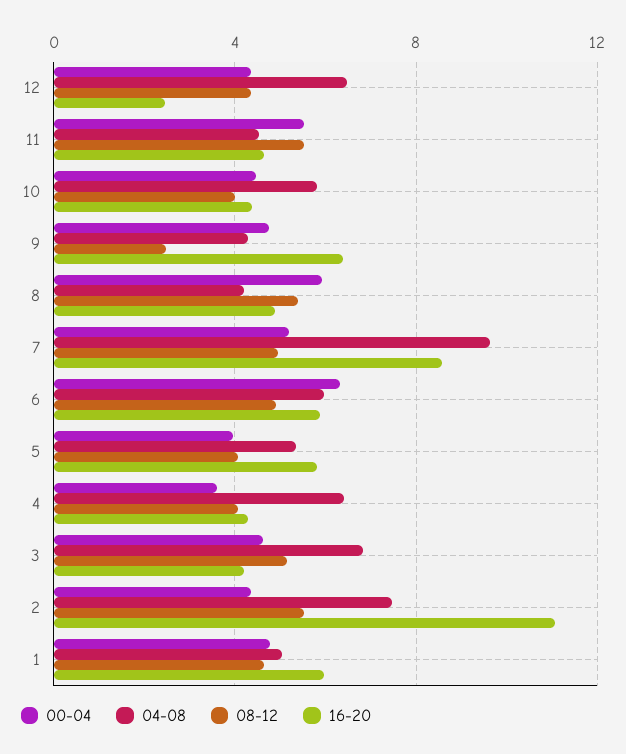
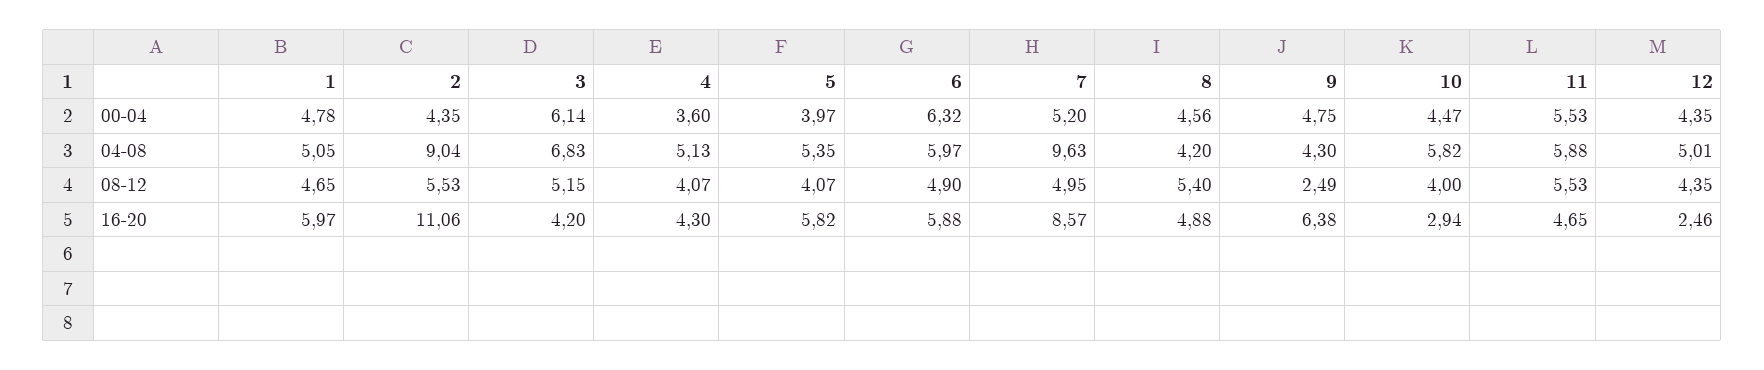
  {
    "00-04": {
      "12": 4.35,
      "11": 5.53,
      "10": 4.47,
      "9": 4.75,
-     "8": 6,
+     "8": 4.56,
      "7": 5.2,
      "6": 6.32,
      "5": 3.97,
      "4": 3.6,
-     "3": 4.5,
+     "3": 6.14,
      "2": 4.35,
      "1": 4.78
    },
    "04-08": {
-     "12": 6.5,
+     "12": 5.01,
-     "11": 4.5,
+     "11": 5.88,
      "10": 5.82,
      "9": 4.3,
      "8": 4.2,
      "7": 9.63,
      "6": 5.97,
      "5": 5.35,
-     "4": 6.5,
+     "4": 5.13,
      "3": 6.83,
-     "2": 7.5,
+     "2": 9.04,
      "1": 5.05
    },
    "08-12": {
      "12": 4.35,
      "11": 5.53,
      "10": 4,
      "9": 2.49,
      "8": 5.4,
      "7": 4.95,
      "6": 4.9,
      "5": 4.07,
      "4": 4.07,
      "3": 5.15,
      "2": 5.53,
      "1": 4.65
    },
    "16-20": {
      "12": 2.46,
      "11": 4.65,
-     "10": 4.5,
+     "10": 2.94,
      "9": 6.38,
      "8": 4.88,
      "7": 8.57,
      "6": 5.88,
      "5": 5.82,
      "4": 4.3,
      "3": 4.2,
      "2": 11.06,
      "1": 5.97
    }
  }

